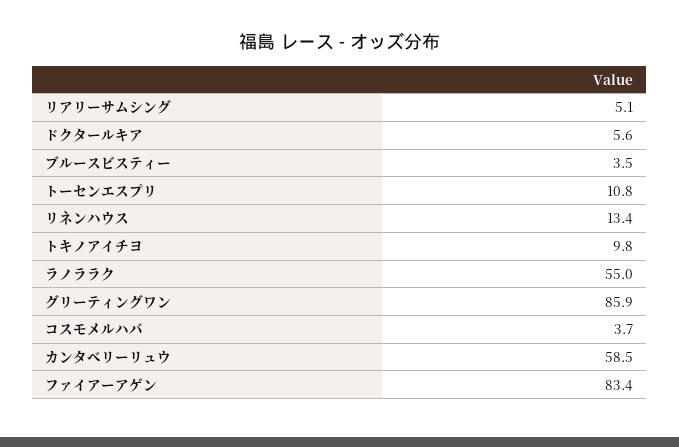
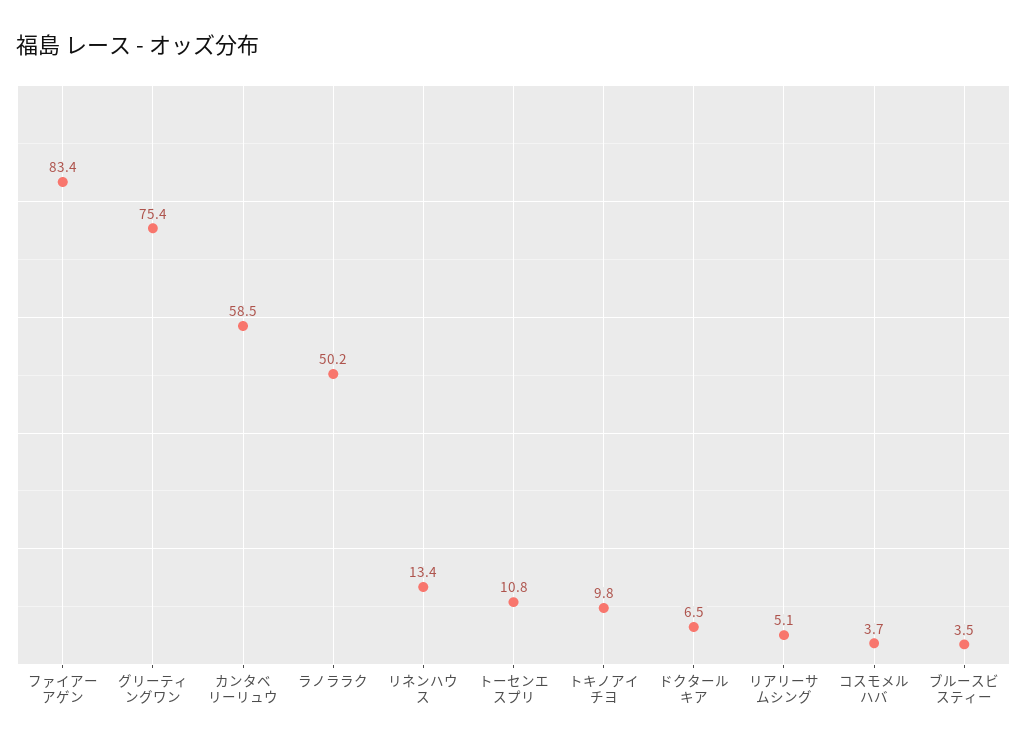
  {
    "リアリーサムシング": 5.1,
-   "ドクタールキア": 5.6,
+   "ドクタールキア": 6.5,
    "ブルースビスティー": 3.5,
    "トーセンエスプリ": 10.8,
    "リネンハウス": 13.4,
    "トキノアイチヨ": 9.8,
-   "ラノララク": 55,
+   "ラノララク": 50.2,
-   "グリーティングワン": 85.9,
+   "グリーティングワン": 75.4,
    "コスモメルハバ": 3.7,
    "カンタベリーリュウ": 58.5,
    "ファイアーアゲン": 83.4
  }

